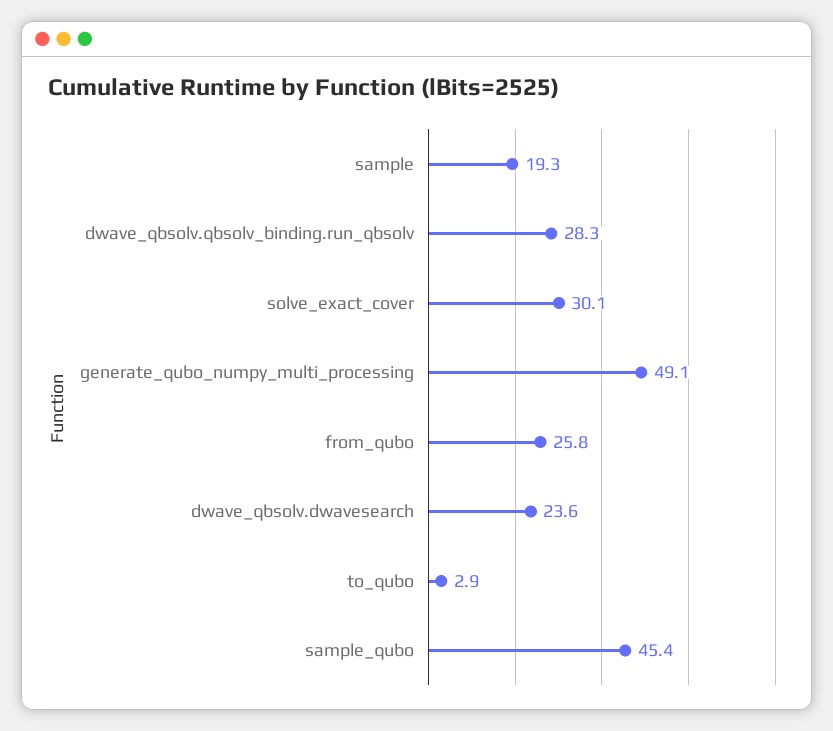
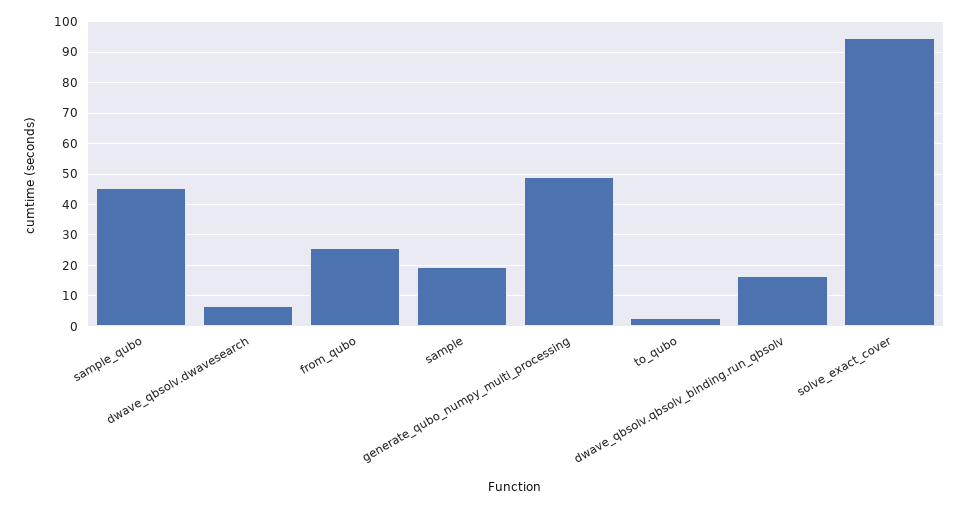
  {
    "sample": 19.3,
-   "dwave_qbsolv.qbsolv_binding.run_qbsolv": 28.3,
+   "dwave_qbsolv.qbsolv_binding.run_qbsolv": 16,
-   "solve_exact_cover": 30.1,
+   "solve_exact_cover": 94,
    "generate_qubo_numpy_multi_processing": 49.1,
    "from_qubo": 25.8,
-   "dwave_qbsolv.dwavesearch": 23.6,
+   "dwave_qbsolv.dwavesearch": 6,
    "to_qubo": 2.9,
    "sample_qubo": 45.4
  }

